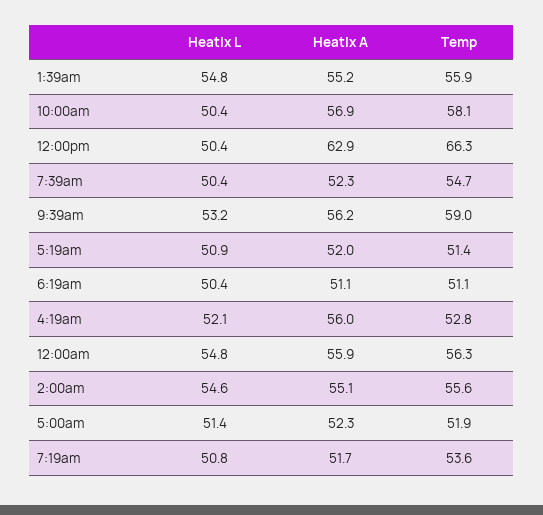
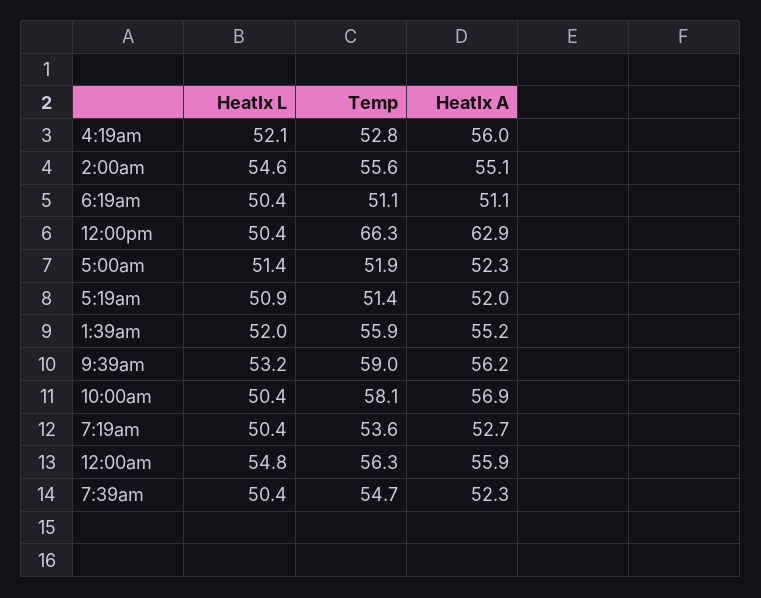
  {
    "HeatIx L": {
-     "1:39am": 54.8,
+     "1:39am": 52,
      "10:00am": 50.4,
      "12:00pm": 50.4,
      "7:39am": 50.4,
      "9:39am": 53.2,
      "5:19am": 50.9,
      "6:19am": 50.4,
      "4:19am": 52.1,
      "12:00am": 54.8,
      "2:00am": 54.6,
      "5:00am": 51.4,
-     "7:19am": 50.8
+     "7:19am": 50.4
    },
    "HeatIx A": {
      "1:39am": 55.2,
      "10:00am": 56.9,
      "12:00pm": 62.9,
      "7:39am": 52.3,
      "9:39am": 56.2,
      "5:19am": 52,
      "6:19am": 51.1,
      "4:19am": 56,
      "12:00am": 55.9,
      "2:00am": 55.1,
      "5:00am": 52.3,
-     "7:19am": 51.7
+     "7:19am": 52.7
    },
    "Temp": {
      "1:39am": 55.9,
      "10:00am": 58.1,
      "12:00pm": 66.3,
      "7:39am": 54.7,
      "9:39am": 59,
      "5:19am": 51.4,
      "6:19am": 51.1,
      "4:19am": 52.8,
      "12:00am": 56.3,
      "2:00am": 55.6,
      "5:00am": 51.9,
      "7:19am": 53.6
    }
  }

